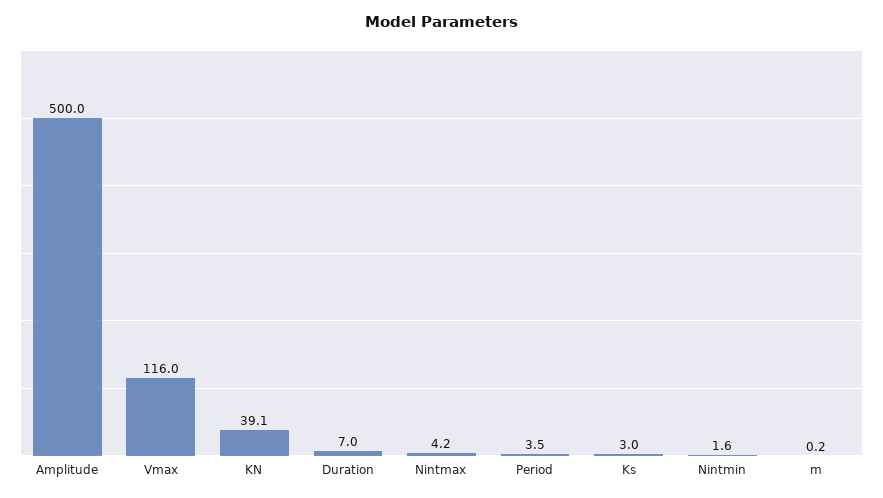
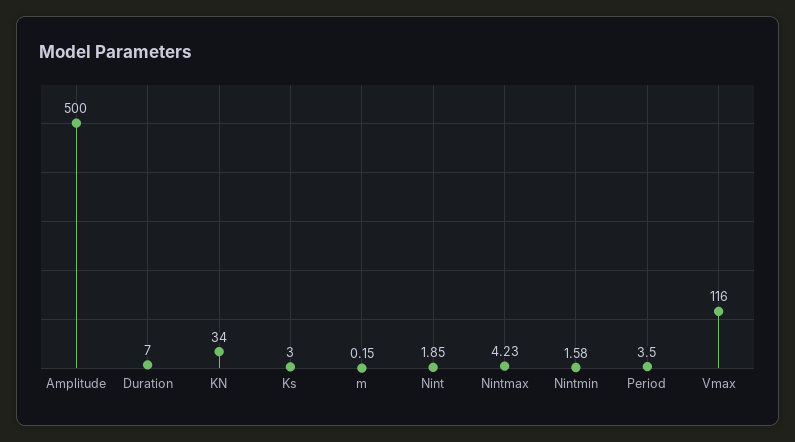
  {
    "Amplitude": 500,
    "Vmax": 116,
-   "KN": 39.1,
+   "KN": 34,
    "Duration": 7,
    "Nintmax": 4.23,
    "Period": 3.5,
    "Ks": 3,
    "Nintmin": 1.58,
-   "m": 0.15
+   "m": 0.15,
+   "Nint": 1.85
  }

